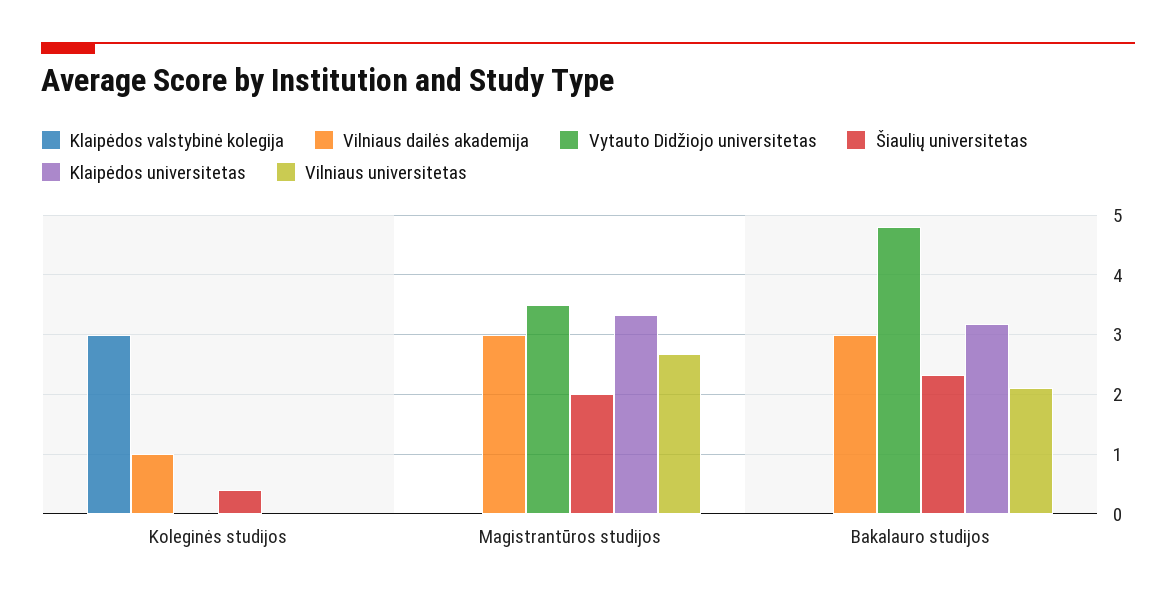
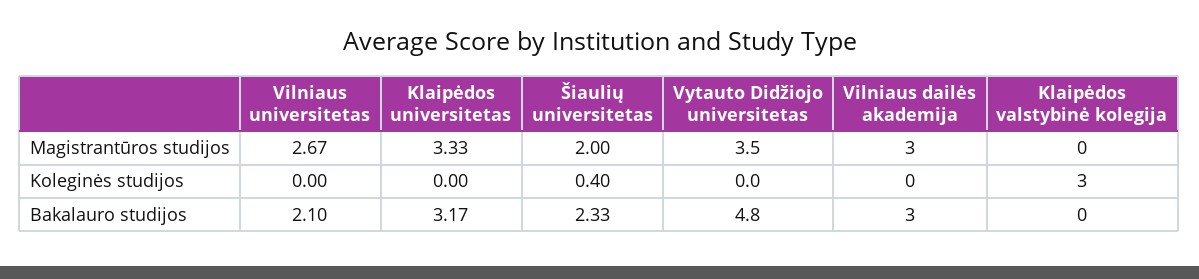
  {
    "Klaipėdos valstybinė kolegija": {
      "Koleginės studijos": 3,
      "Magistrantūros studijos": 0,
      "Bakalauro studijos": 0
    },
    "Vilniaus dailės akademija": {
-     "Koleginės studijos": 1,
+     "Koleginės studijos": 0,
      "Magistrantūros studijos": 3,
      "Bakalauro studijos": 3
    },
    "Vytauto Didžiojo universitetas": {
      "Koleginės studijos": 0,
      "Magistrantūros studijos": 3.5,
      "Bakalauro studijos": 4.8
    },
    "Šiaulių universitetas": {
      "Koleginės studijos": 0.4,
      "Magistrantūros studijos": 2,
      "Bakalauro studijos": 2.33
    },
    "Klaipėdos universitetas": {
      "Koleginės studijos": 0,
      "Magistrantūros studijos": 3.33,
      "Bakalauro studijos": 3.17
    },
    "Vilniaus universitetas": {
      "Koleginės studijos": 0,
      "Magistrantūros studijos": 2.67,
      "Bakalauro studijos": 2.1
    }
  }

